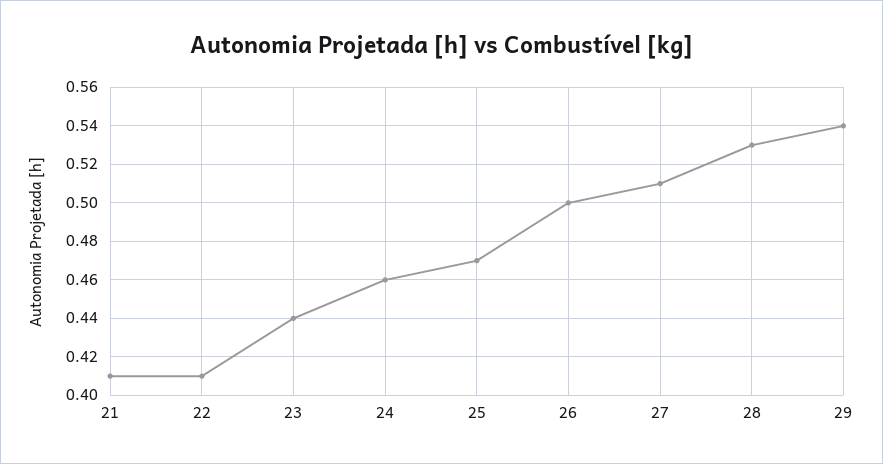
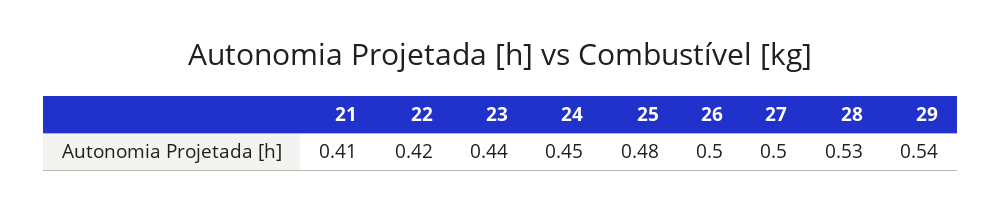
  {
    "21": 0.41,
-   "22": 0.41,
+   "22": 0.42,
    "23": 0.44,
-   "24": 0.46,
+   "24": 0.45,
-   "25": 0.47,
+   "25": 0.48,
    "26": 0.5,
-   "27": 0.51,
+   "27": 0.5,
    "28": 0.53,
    "29": 0.54
  }

